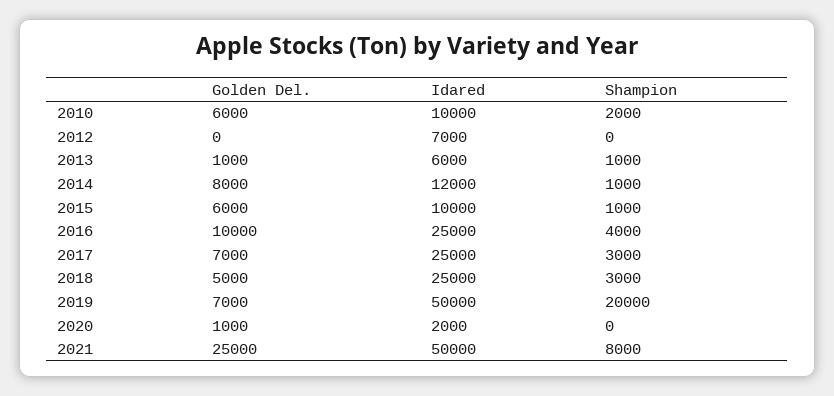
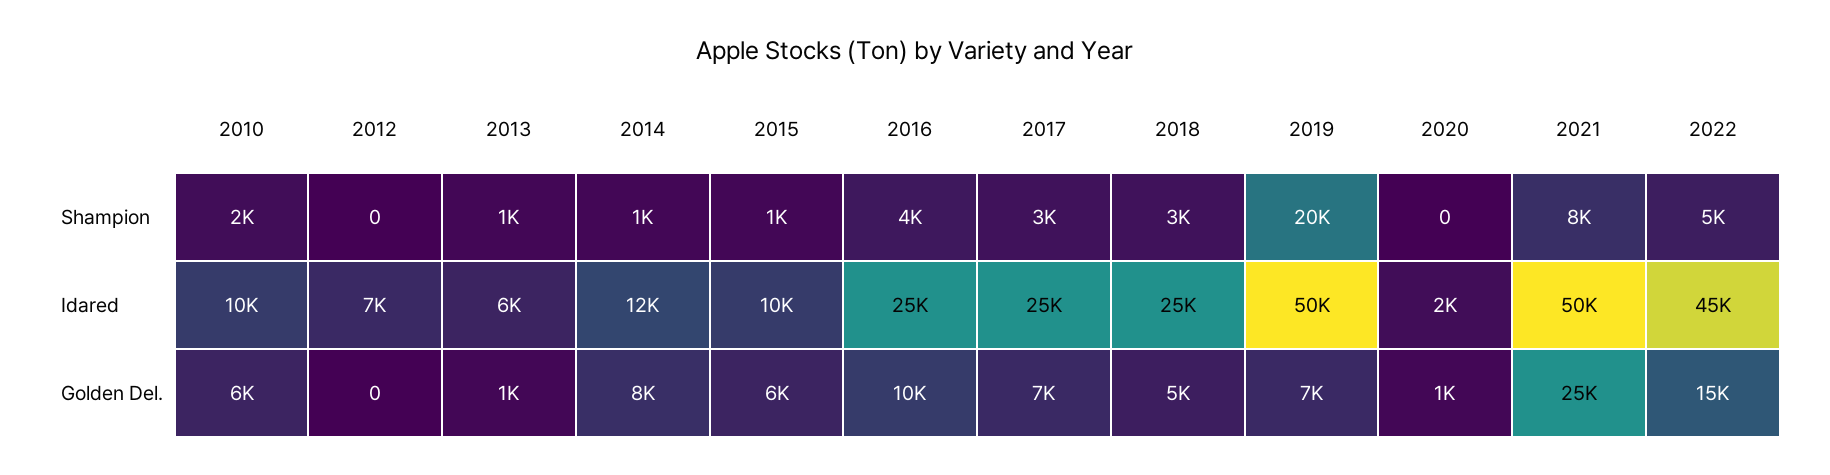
  {
    "Golden Del.": {
      "2010": 6000,
      "2012": 0,
      "2013": 1000,
      "2014": 8000,
      "2015": 6000,
      "2016": 10000,
      "2017": 7000,
      "2018": 5000,
      "2019": 7000,
      "2020": 1000,
-     "2021": 25000
+     "2021": 25000,
+     "2022": 15000
    },
    "Idared": {
      "2010": 10000,
      "2012": 7000,
      "2013": 6000,
      "2014": 12000,
      "2015": 10000,
      "2016": 25000,
      "2017": 25000,
      "2018": 25000,
      "2019": 50000,
      "2020": 2000,
-     "2021": 50000
+     "2021": 50000,
+     "2022": 45000
    },
    "Shampion": {
      "2010": 2000,
      "2012": 0,
      "2013": 1000,
      "2014": 1000,
      "2015": 1000,
      "2016": 4000,
      "2017": 3000,
      "2018": 3000,
      "2019": 20000,
      "2020": 0,
-     "2021": 8000
+     "2021": 8000,
+     "2022": 5000
    }
  }

